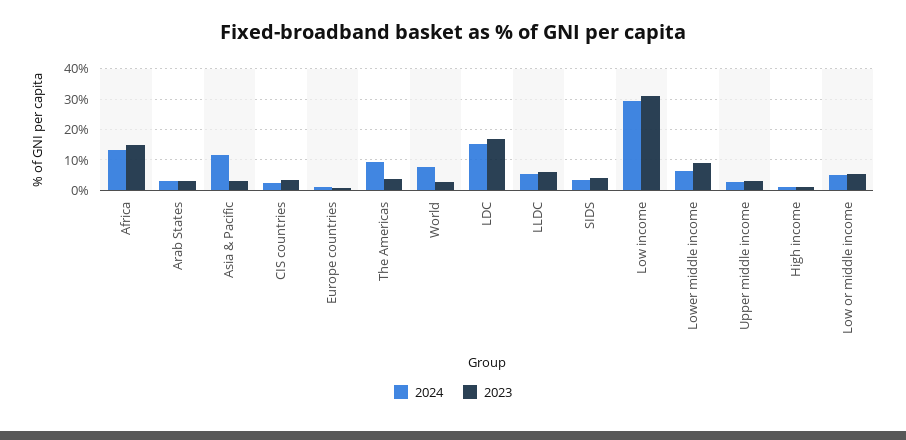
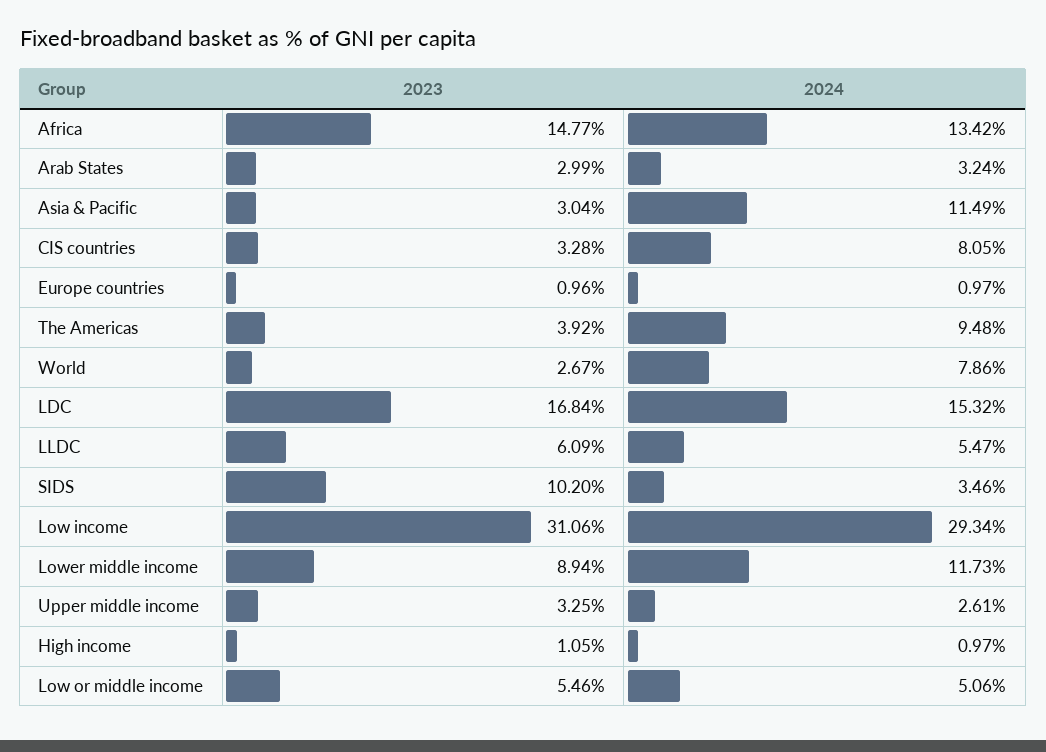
  {
    "2024": {
      "Africa": 13.42,
      "Arab States": 3.24,
      "Asia & Pacific": 11.49,
-     "CIS countries": 2,
+     "CIS countries": 8.05,
      "Europe countries": 0.97,
      "The Americas": 9.48,
      "World": 7.86,
      "LDC": 15.32,
      "LLDC": 5.47,
      "SIDS": 3.46,
      "Low income": 29.34,
-     "Lower middle income": 6,
+     "Lower middle income": 11.73,
      "Upper middle income": 2.61,
      "High income": 0.97,
      "Low or middle income": 5.06
    },
    "2023": {
      "Africa": 14.77,
      "Arab States": 2.99,
      "Asia & Pacific": 3.04,
      "CIS countries": 3.28,
      "Europe countries": 0.96,
      "The Americas": 3.92,
      "World": 2.67,
      "LDC": 16.84,
      "LLDC": 6.09,
-     "SIDS": 4,
+     "SIDS": 10.2,
      "Low income": 31.06,
      "Lower middle income": 8.94,
      "Upper middle income": 3.25,
      "High income": 1.05,
      "Low or middle income": 5.46
    }
  }

